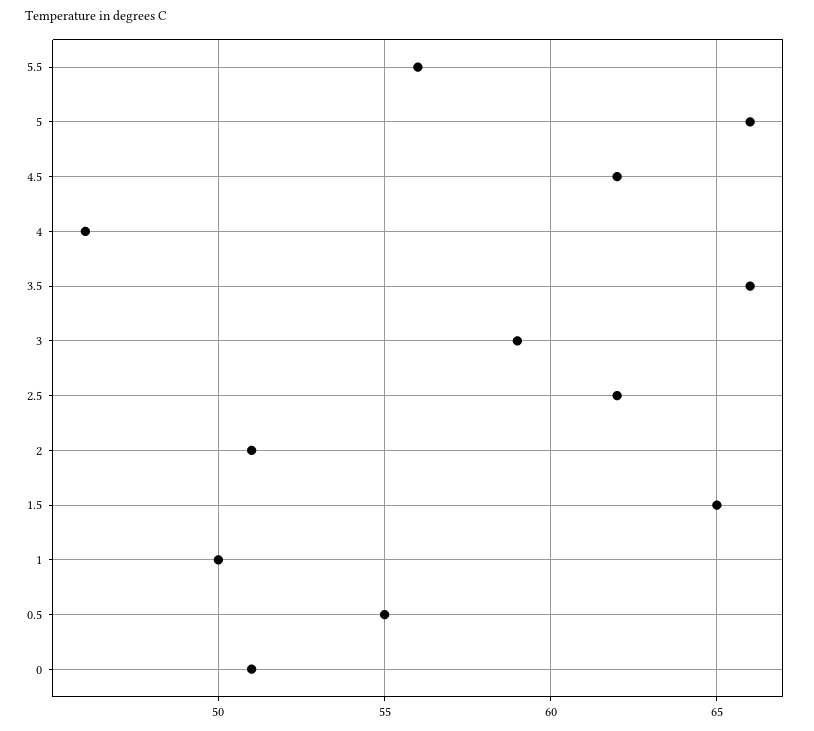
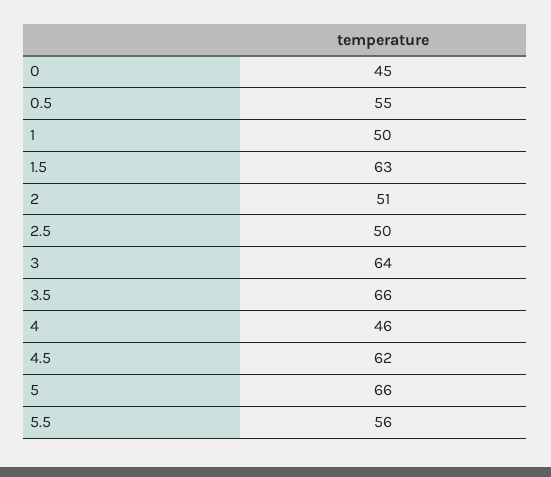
  {
    "5.5": 56,
    "5": 66,
    "4.5": 62,
    "4": 46,
    "3.5": 66,
-   "3": 59,
+   "3": 64,
-   "2.5": 62,
+   "2.5": 50,
    "2": 51,
-   "1.5": 65,
+   "1.5": 63,
    "1": 50,
    "0.5": 55,
-   "0": 51
+   "0": 45
  }

